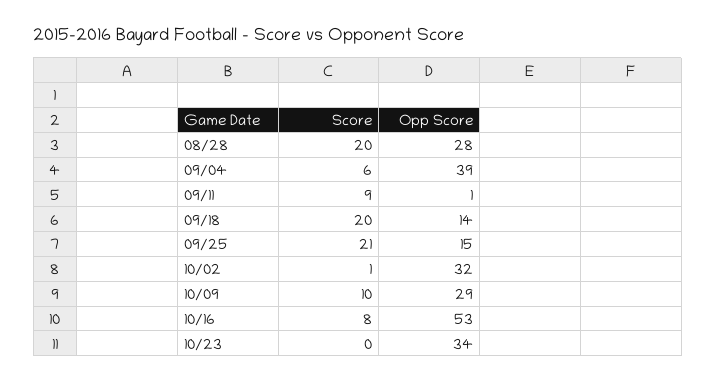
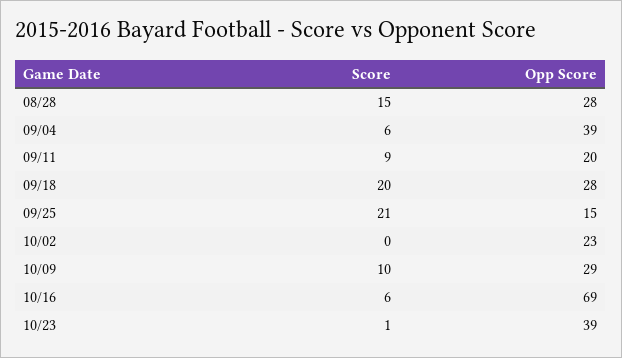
  {
    "Score": {
-     "08/28": 20,
+     "08/28": 15,
      "09/04": 6,
      "09/11": 9,
      "09/18": 20,
      "09/25": 21,
-     "10/02": 1,
+     "10/02": 0,
      "10/09": 10,
-     "10/16": 8,
+     "10/16": 6,
-     "10/23": 0
+     "10/23": 1
    },
    "Opp Score": {
      "08/28": 28,
      "09/04": 39,
-     "09/11": 1,
+     "09/11": 20,
-     "09/18": 14,
+     "09/18": 28,
      "09/25": 15,
-     "10/02": 32,
+     "10/02": 23,
      "10/09": 29,
-     "10/16": 53,
+     "10/16": 69,
-     "10/23": 34
+     "10/23": 39
    }
  }

